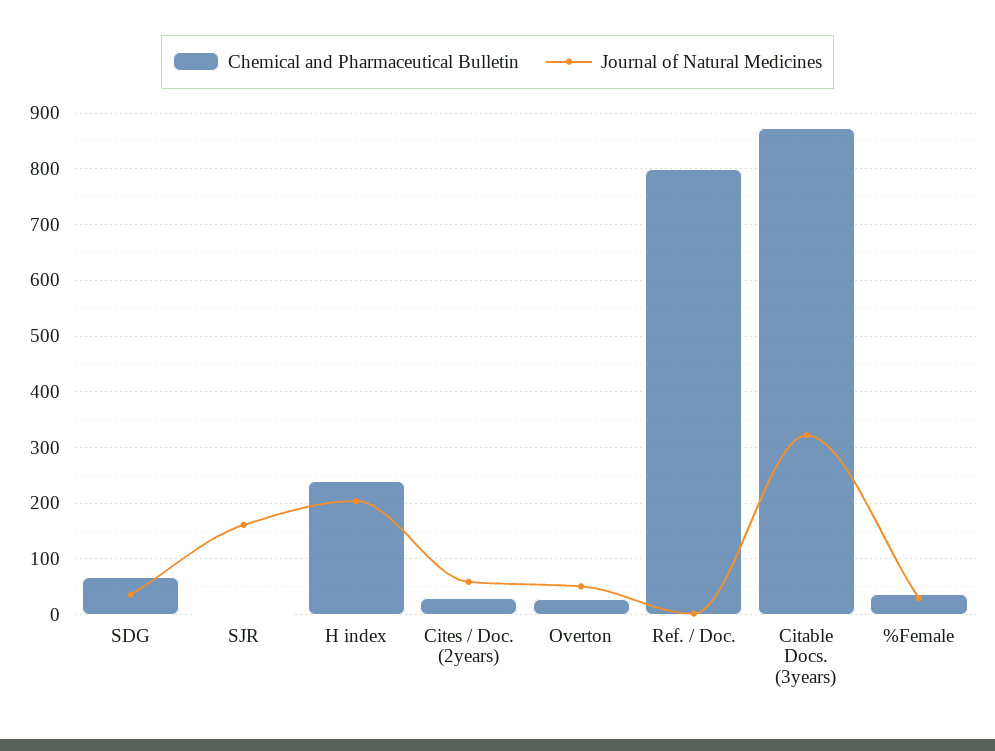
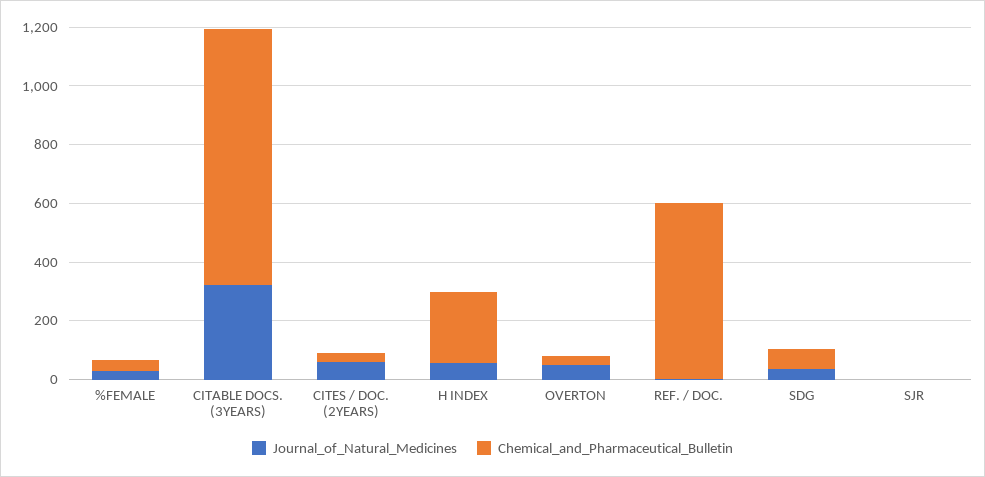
  {
    "Chemical and Pharmaceutical Bulletin": {
      "SDG": 60,
      "SJR": 0,
      "H index": 240,
      "Cites / Doc. (2years)": 40,
      "Overton": 20,
-     "Ref. / Doc.": 800,
+     "Ref. / Doc.": 600,
      "Citable Docs. (3years)": 880,
      "%Female": 40
    },
    "Journal of Natural Medicines": {
      "SDG": 40,
-     "SJR": 160,
+     "SJR": 0,
-     "H index": 200,
+     "H index": 50,
      "Cites / Doc. (2years)": 60,
      "Overton": 60,
      "Ref. / Doc.": 0,
      "Citable Docs. (3years)": 320,
      "%Female": 40
    }
  }

